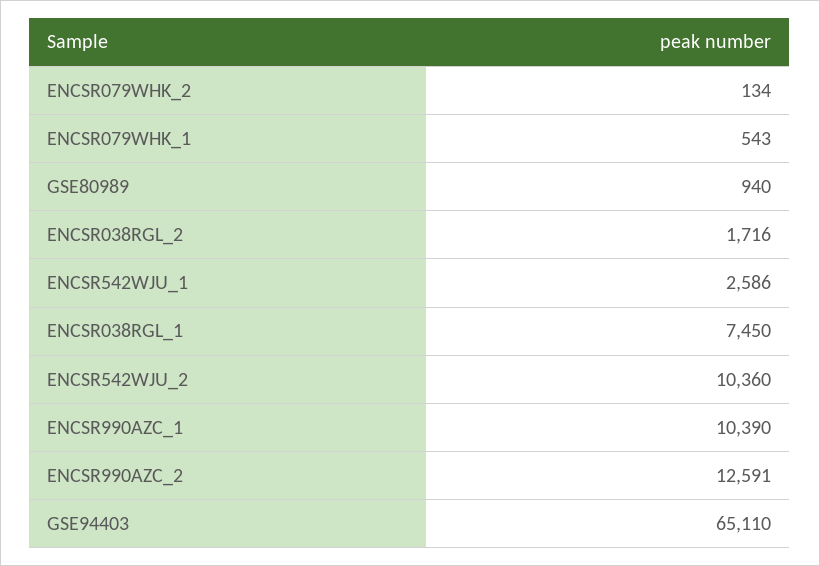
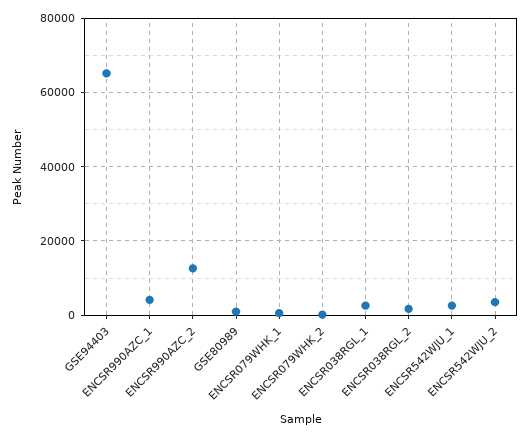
  {
    "ENCSR079WHK_2": 134,
    "ENCSR079WHK_1": 543,
    "GSE80989": 940,
    "ENCSR038RGL_2": 1716,
    "ENCSR542WJU_1": 2586,
-   "ENCSR038RGL_1": 7450,
+   "ENCSR038RGL_1": 2000,
-   "ENCSR542WJU_2": 10360,
+   "ENCSR542WJU_2": 4000,
-   "ENCSR990AZC_1": 10390,
+   "ENCSR990AZC_1": 4000,
    "ENCSR990AZC_2": 12591,
    "GSE94403": 65110
  }

